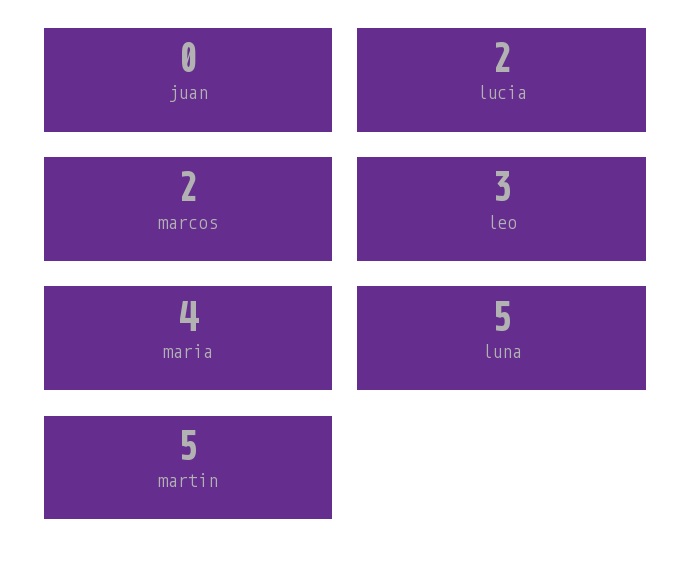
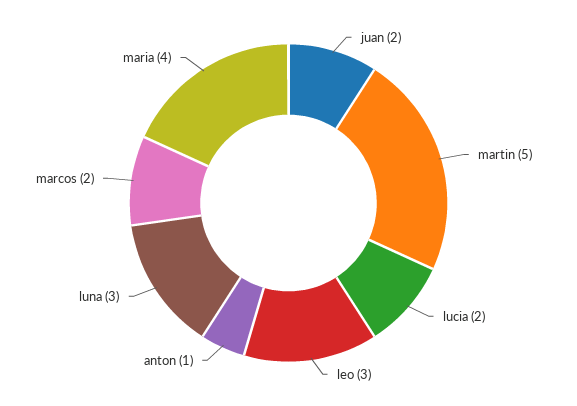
  {
-   "juan": 0,
+   "juan": 2,
    "lucia": 2,
    "marcos": 2,
    "leo": 3,
    "maria": 4,
-   "luna": 5,
+   "luna": 3,
-   "martin": 5
+   "martin": 5,
+   "anton": 1
  }

